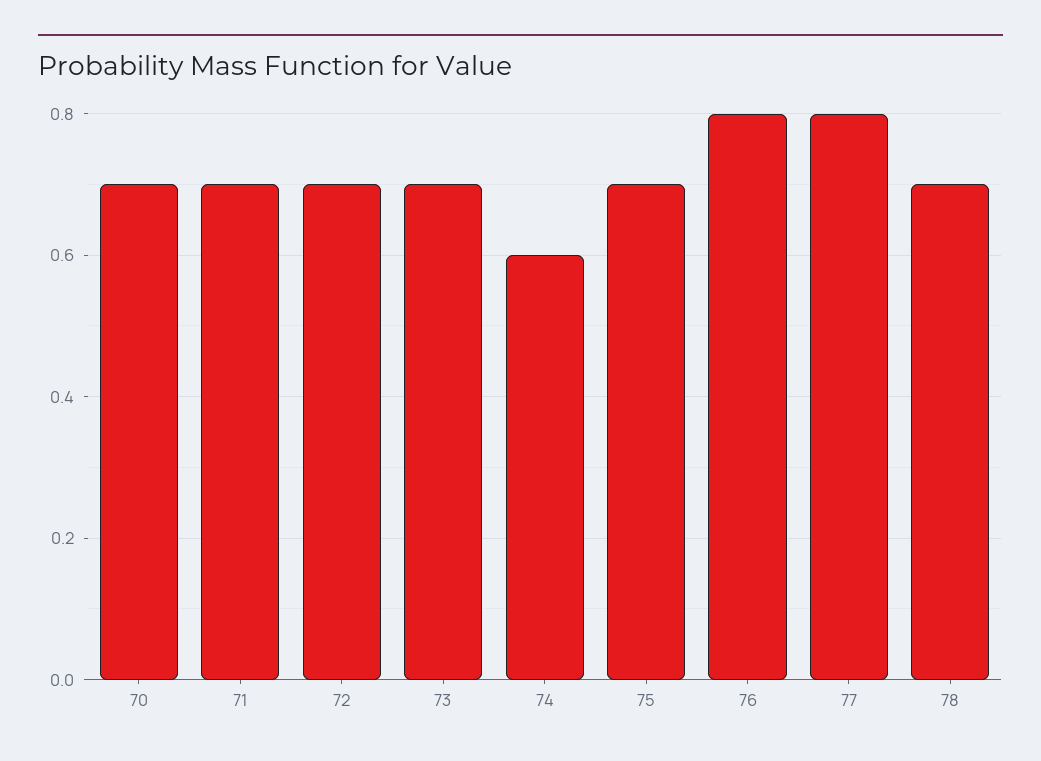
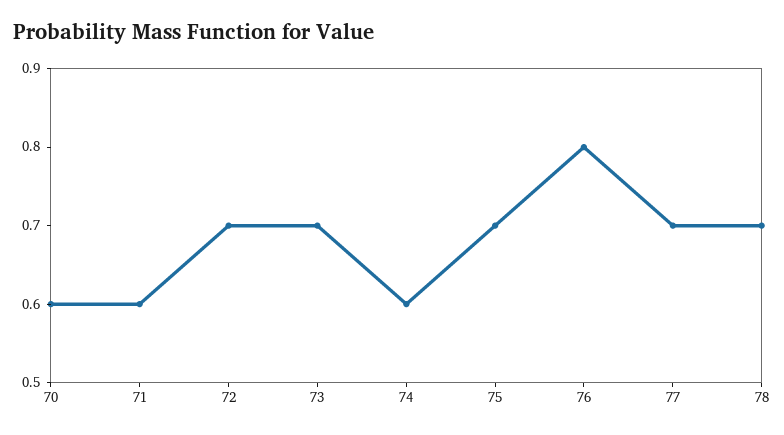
  {
-   "70": 0.7,
+   "70": 0.6,
-   "71": 0.7,
+   "71": 0.6,
    "72": 0.7,
    "73": 0.7,
    "74": 0.6,
    "75": 0.7,
    "76": 0.8,
-   "77": 0.8,
+   "77": 0.7,
    "78": 0.7
  }

